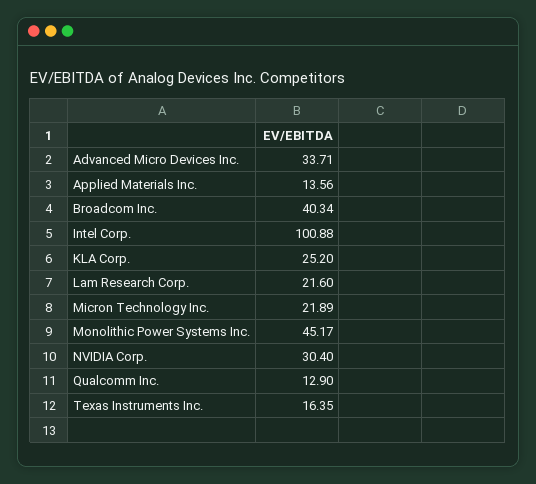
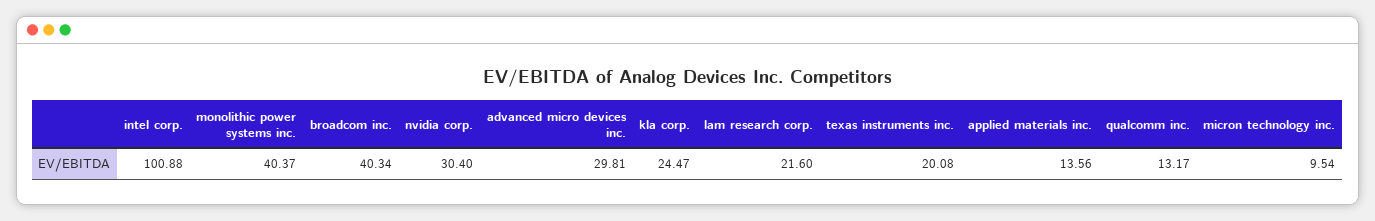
  {
-   "Advanced Micro Devices Inc.": 33.71,
+   "Advanced Micro Devices Inc.": 29.81,
    "Applied Materials Inc.": 13.56,
    "Broadcom Inc.": 40.34,
    "Intel Corp.": 100.88,
-   "KLA Corp.": 25.2,
+   "KLA Corp.": 24.47,
    "Lam Research Corp.": 21.6,
-   "Micron Technology Inc.": 21.89,
+   "Micron Technology Inc.": 9.54,
-   "Monolithic Power Systems Inc.": 45.17,
+   "Monolithic Power Systems Inc.": 40.37,
    "NVIDIA Corp.": 30.4,
-   "Qualcomm Inc.": 12.9,
+   "Qualcomm Inc.": 13.17,
-   "Texas Instruments Inc.": 16.35
+   "Texas Instruments Inc.": 20.08
  }

